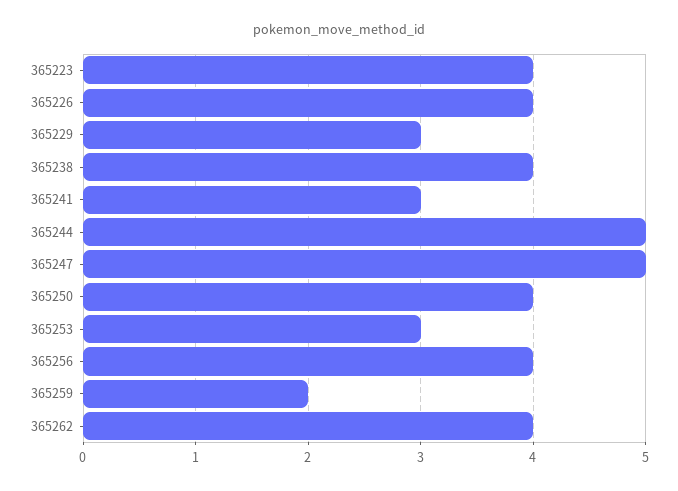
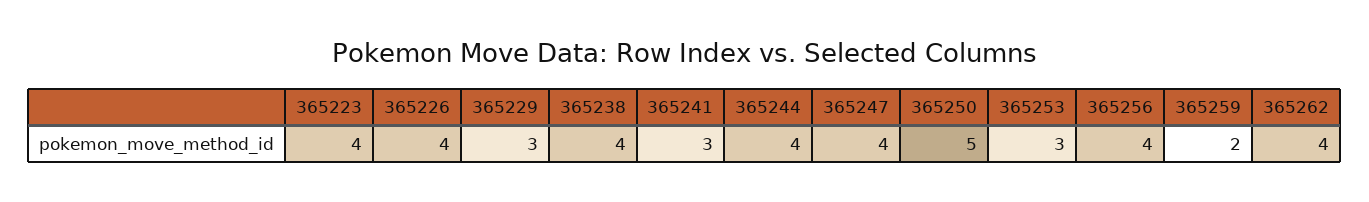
  {
    "365223": 4,
    "365226": 4,
    "365229": 3,
    "365238": 4,
    "365241": 3,
-   "365244": 5,
+   "365244": 4,
-   "365247": 5,
+   "365247": 4,
-   "365250": 4,
+   "365250": 5,
    "365253": 3,
    "365256": 4,
    "365259": 2,
    "365262": 4
  }

